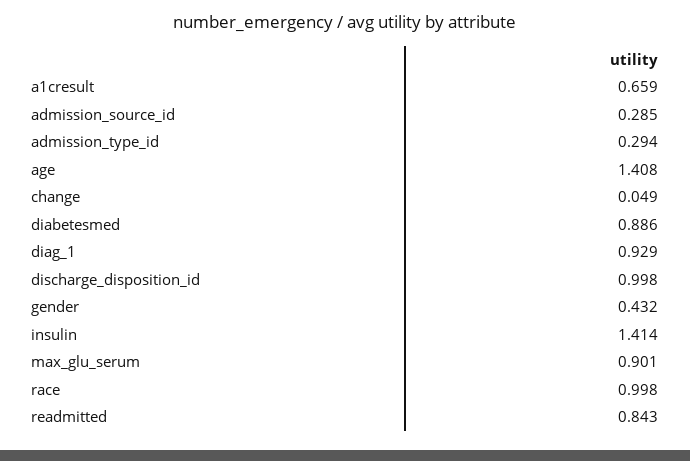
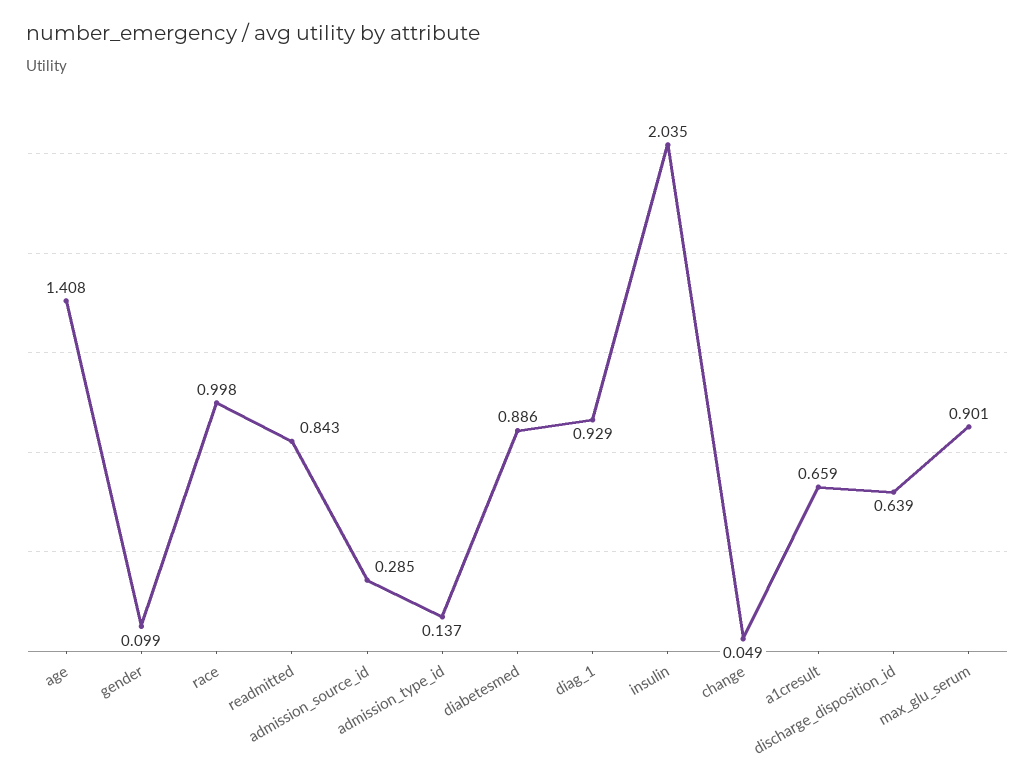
  {
    "a1cresult": 0.659,
    "admission_source_id": 0.285,
-   "admission_type_id": 0.294,
+   "admission_type_id": 0.137,
    "age": 1.408,
    "change": 0.049,
    "diabetesmed": 0.886,
    "diag_1": 0.929,
-   "discharge_disposition_id": 0.998,
+   "discharge_disposition_id": 0.639,
-   "gender": 0.432,
+   "gender": 0.099,
-   "insulin": 1.414,
+   "insulin": 2.035,
    "max_glu_serum": 0.901,
    "race": 0.998,
    "readmitted": 0.843
  }

